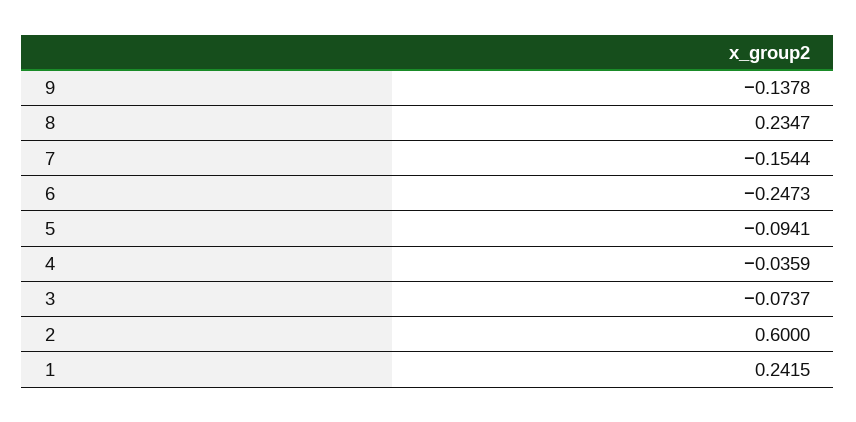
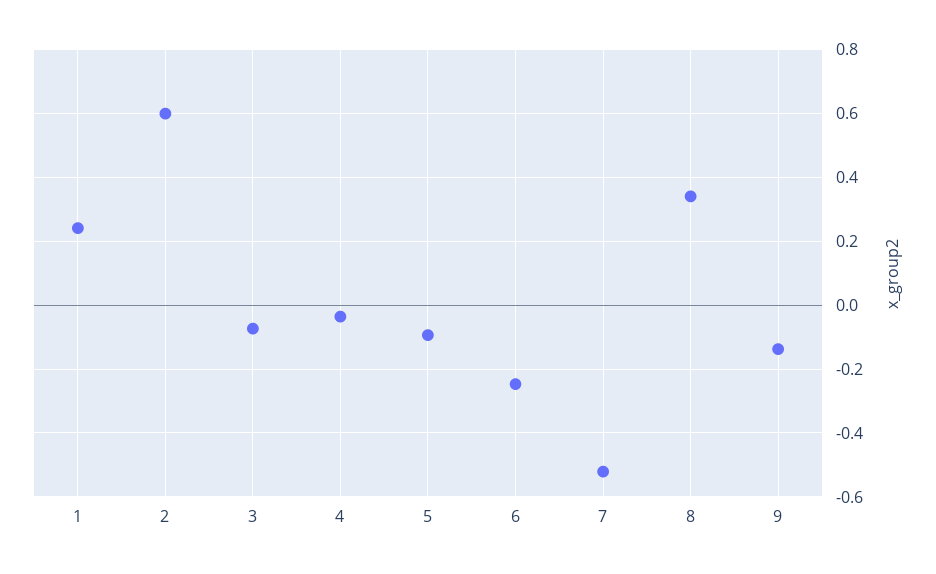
  {
    "9": -0.1378,
-   "8": 0.2347,
+   "8": 0.34,
-   "7": -0.1544,
+   "7": -0.52,
    "6": -0.2473,
    "5": -0.0941,
    "4": -0.0359,
    "3": -0.0737,
    "2": 0.6,
    "1": 0.2415
  }

